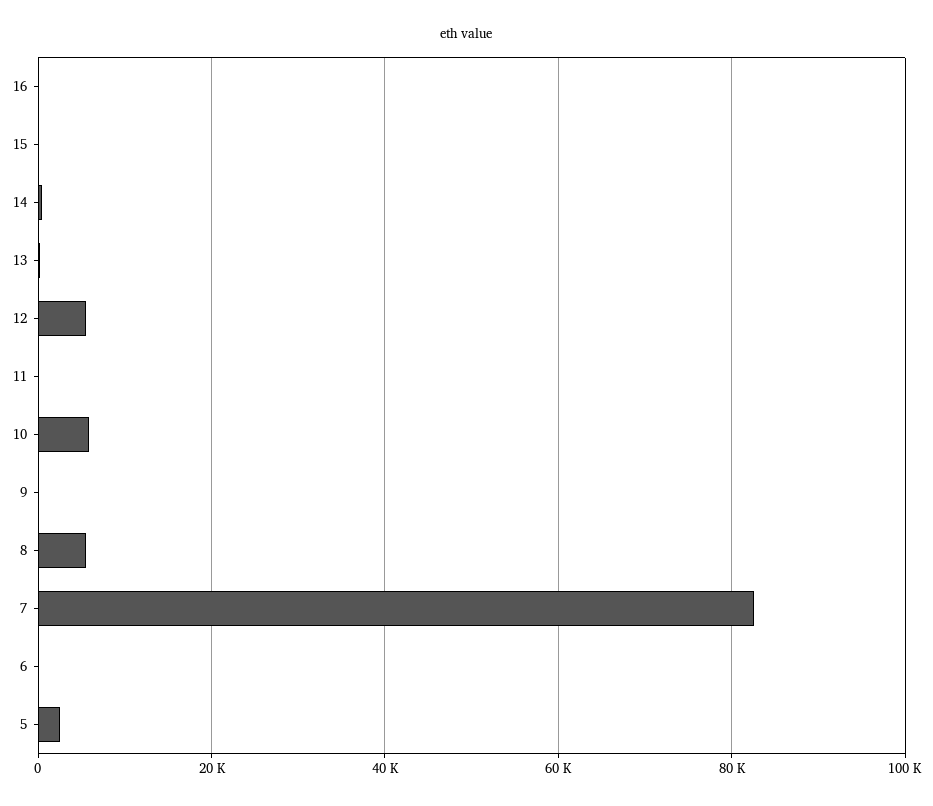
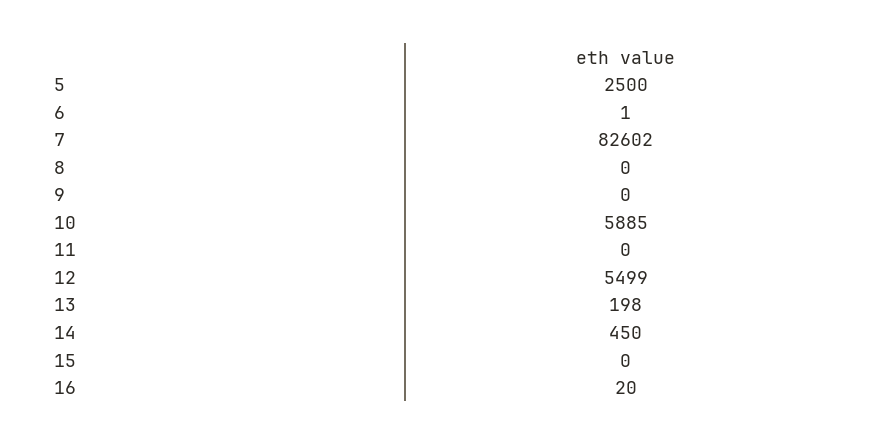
  {
    "16": 20,
    "15": 0,
    "14": 450,
    "13": 198,
    "12": 5499,
    "11": 0,
    "10": 5885,
    "9": 0,
-   "8": 6000,
+   "8": 0,
    "7": 82602,
    "6": 1,
    "5": 2500
  }

